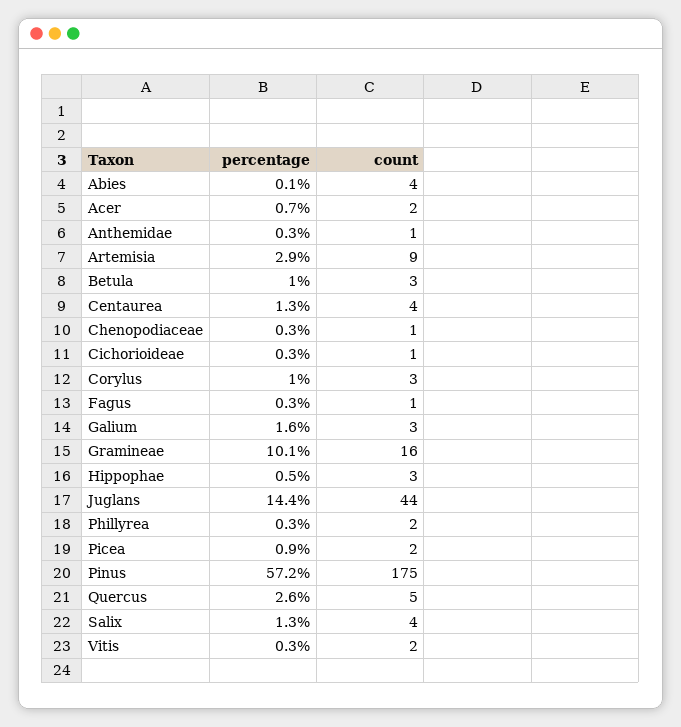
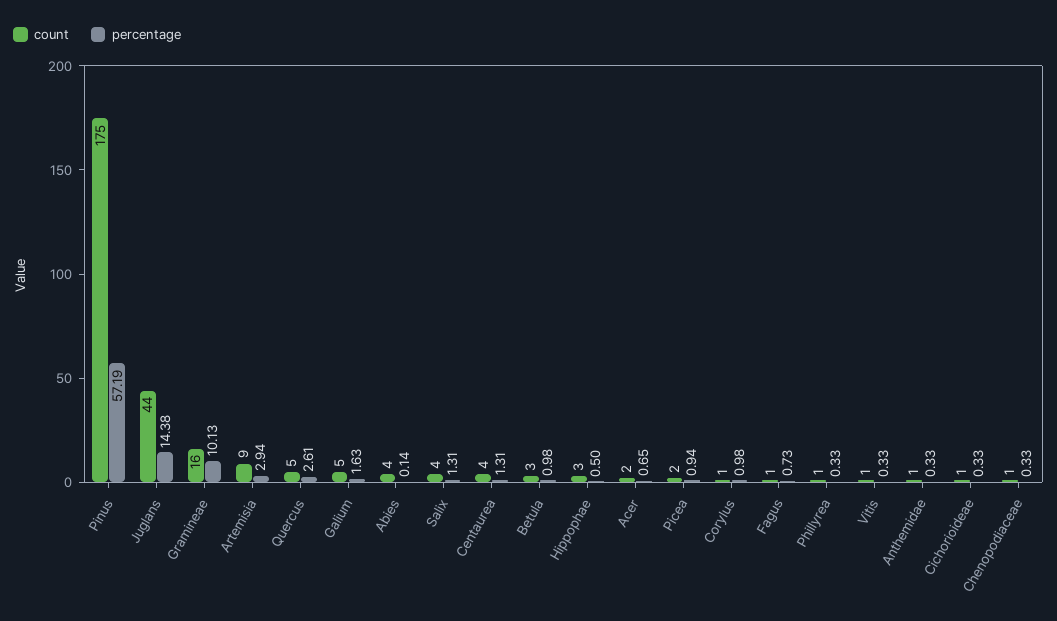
  {
    "percentage": {
      "Abies": 0.14,
      "Acer": 0.65,
      "Anthemidae": 0.33,
      "Artemisia": 2.94,
      "Betula": 0.98,
      "Centaurea": 1.31,
      "Chenopodiaceae": 0.33,
      "Cichorioideae": 0.33,
      "Corylus": 0.98,
-     "Fagus": 0.3,
+     "Fagus": 0.73,
      "Galium": 1.63,
      "Gramineae": 10.13,
      "Hippophae": 0.5,
      "Juglans": 14.38,
      "Phillyrea": 0.33,
      "Picea": 0.94,
      "Pinus": 57.19,
      "Quercus": 2.61,
      "Salix": 1.31,
      "Vitis": 0.33
    },
    "count": {
      "Abies": 4,
      "Acer": 2,
      "Anthemidae": 1,
      "Artemisia": 9,
      "Betula": 3,
      "Centaurea": 4,
      "Chenopodiaceae": 1,
      "Cichorioideae": 1,
-     "Corylus": 3,
+     "Corylus": 1,
      "Fagus": 1,
-     "Galium": 3,
+     "Galium": 5,
      "Gramineae": 16,
      "Hippophae": 3,
      "Juglans": 44,
-     "Phillyrea": 2,
+     "Phillyrea": 1,
      "Picea": 2,
      "Pinus": 175,
      "Quercus": 5,
      "Salix": 4,
-     "Vitis": 2
+     "Vitis": 1
    }
  }

